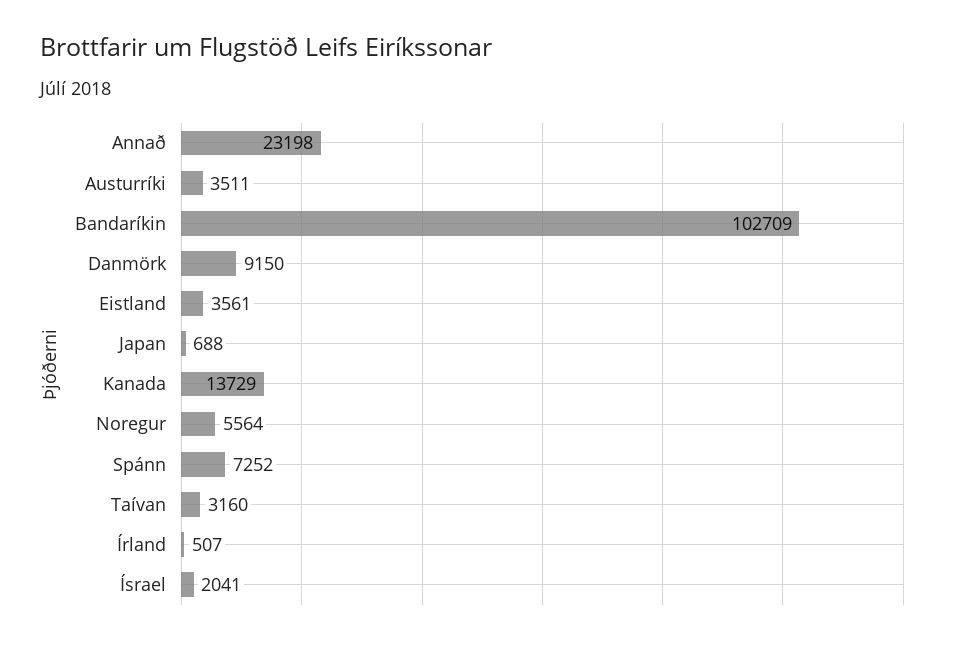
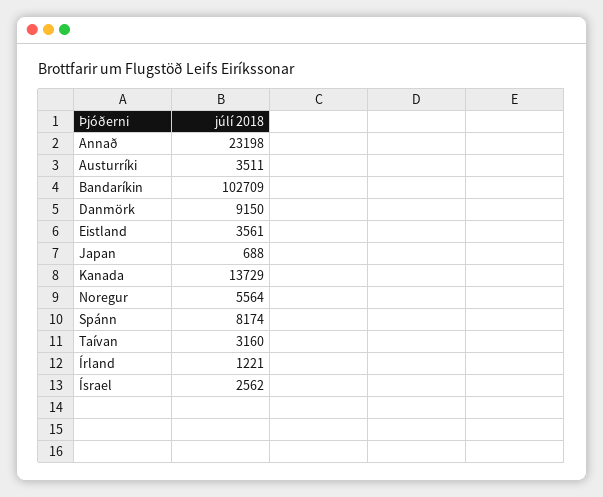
  {
    "Annað": 23198,
    "Austurríki": 3511,
    "Bandaríkin": 102709,
    "Danmörk": 9150,
    "Eistland": 3561,
    "Japan": 688,
    "Kanada": 13729,
    "Noregur": 5564,
-   "Spánn": 7252,
+   "Spánn": 8174,
    "Taívan": 3160,
-   "Írland": 507,
+   "Írland": 1221,
-   "Ísrael": 2041
+   "Ísrael": 2562
  }

